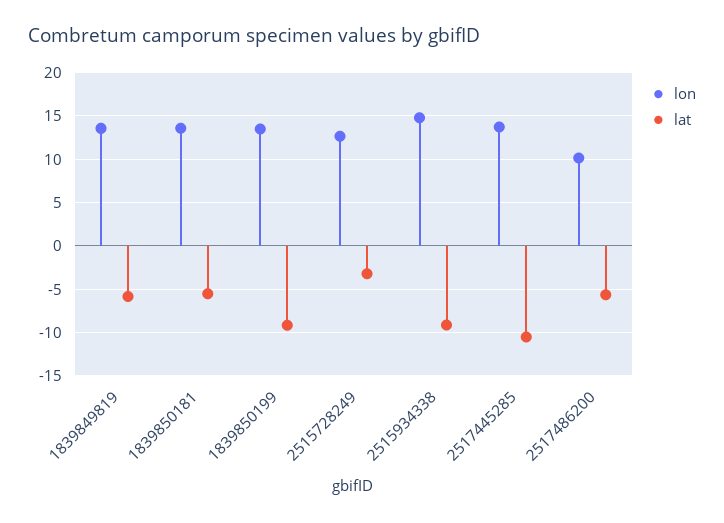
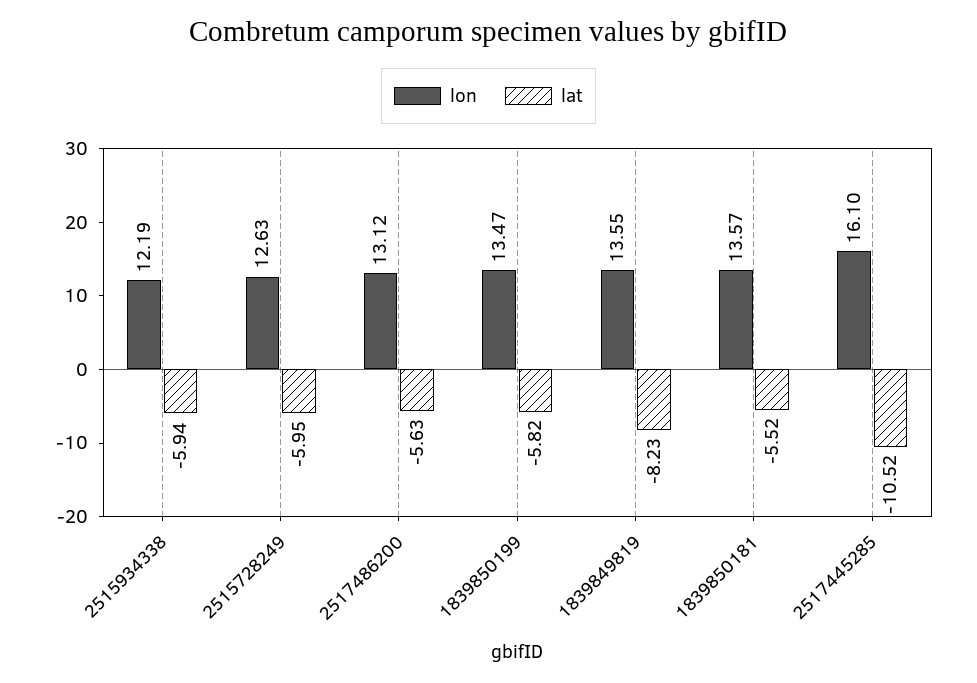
  {
    "lon": {
      "1839849819": 13.55,
      "1839850181": 13.57,
      "1839850199": 13.47,
      "2515728249": 12.63,
-     "2515934338": 15,
+     "2515934338": 12.19,
-     "2517445285": 14,
+     "2517445285": 16.1,
-     "2517486200": 10
+     "2517486200": 13.12
    },
    "lat": {
-     "1839849819": -6,
+     "1839849819": -8.23,
      "1839850181": -5.52,
-     "1839850199": -9,
+     "1839850199": -5.82,
-     "2515728249": -3,
+     "2515728249": -5.95,
-     "2515934338": -9,
+     "2515934338": -5.94,
      "2517445285": -10.52,
      "2517486200": -5.63
    }
  }

